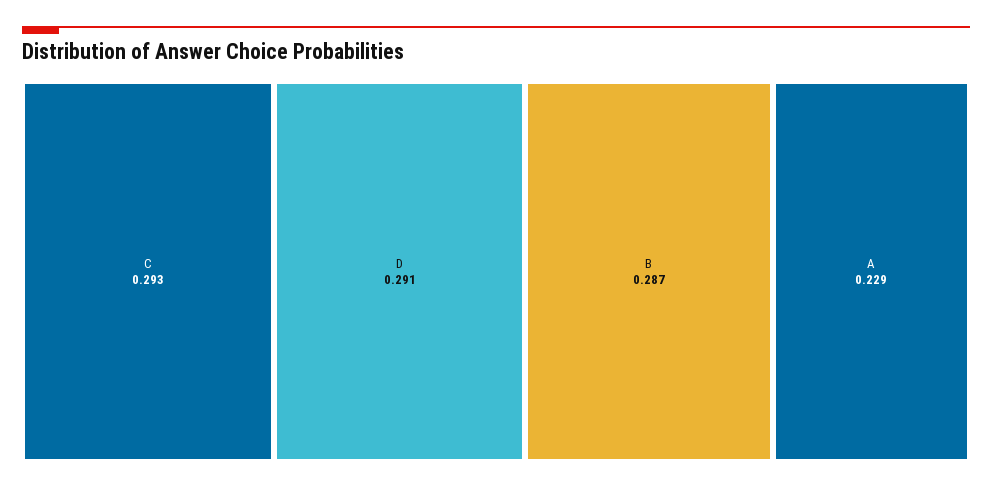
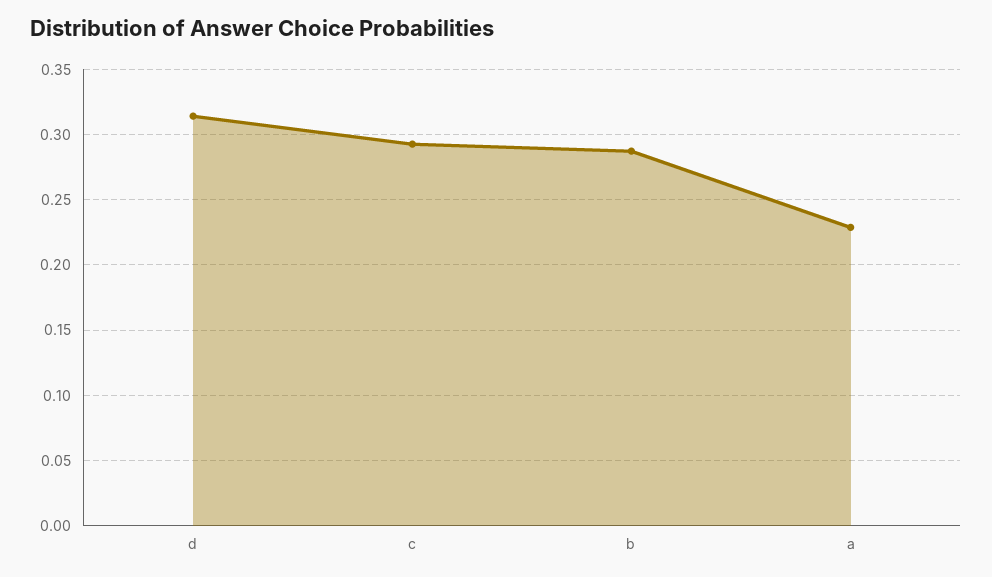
  {
    "C": 0.293,
-   "D": 0.291,
+   "D": 0.315,
    "B": 0.287,
    "A": 0.229
  }

